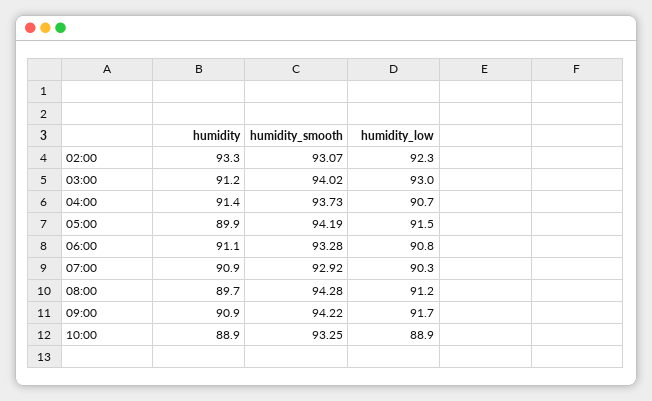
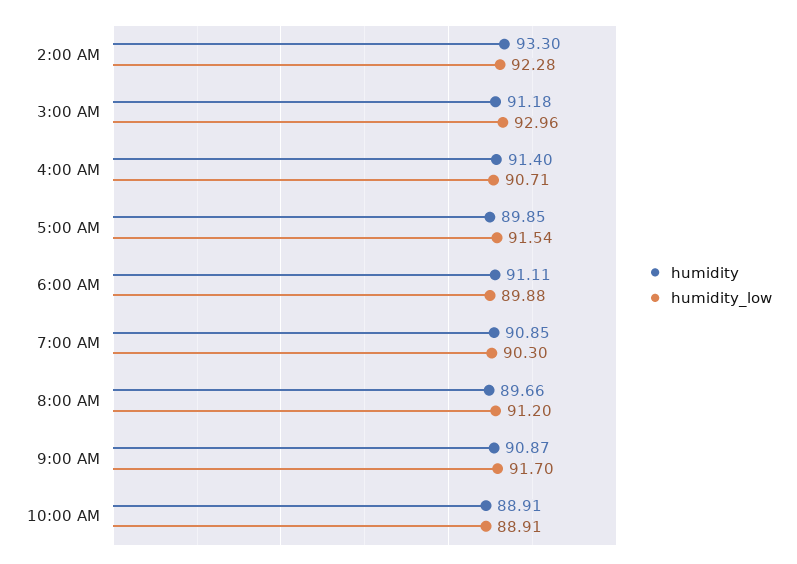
  {
    "humidity": {
      "02:00": 93.3,
      "03:00": 91.18,
      "04:00": 91.4,
      "05:00": 89.85,
      "06:00": 91.11,
      "07:00": 90.85,
      "08:00": 89.66,
      "09:00": 90.87,
      "10:00": 88.91
    },
-   "humidity_smooth": {
-     "02:00": 93.07,
-     "03:00": 94.02,
-     "04:00": 93.73,
-     "05:00": 94.19,
-     "06:00": 93.28,
-     "07:00": 92.92,
-     "08:00": 94.28,
-     "09:00": 94.22,
-     "10:00": 93.25
-   },
    "humidity_low": {
      "02:00": 92.28,
      "03:00": 92.96,
      "04:00": 90.71,
      "05:00": 91.54,
-     "06:00": 90.8,
+     "06:00": 89.88,
      "07:00": 90.3,
      "08:00": 91.2,
      "09:00": 91.7,
      "10:00": 88.91
    }
  }

